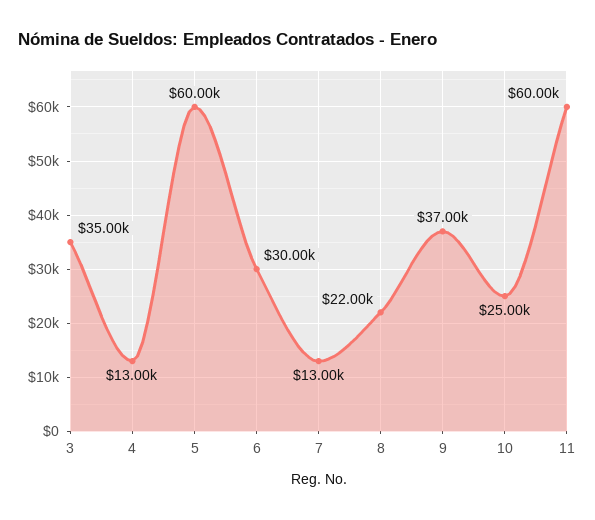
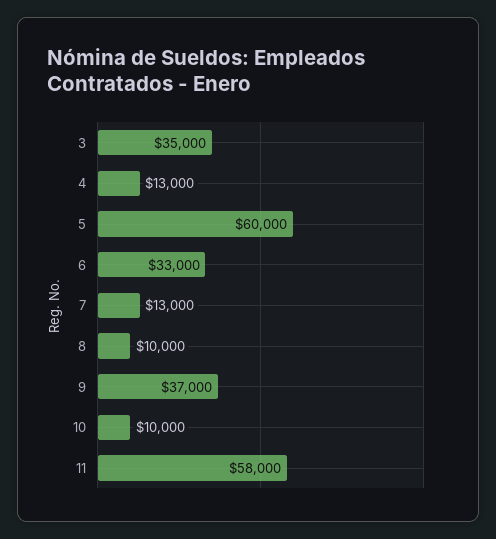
  {
    "3": 35000,
    "4": 13000,
    "5": 60000,
-   "6": 30000,
+   "6": 33000,
    "7": 13000,
-   "8": 22000,
+   "8": 10000,
    "9": 37000,
-   "10": 25000,
+   "10": 10000,
-   "11": 60000
+   "11": 58000
  }

